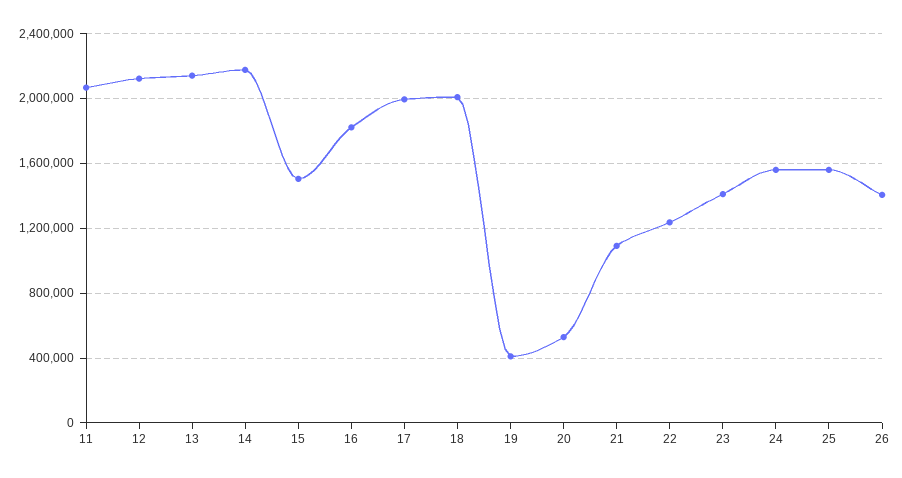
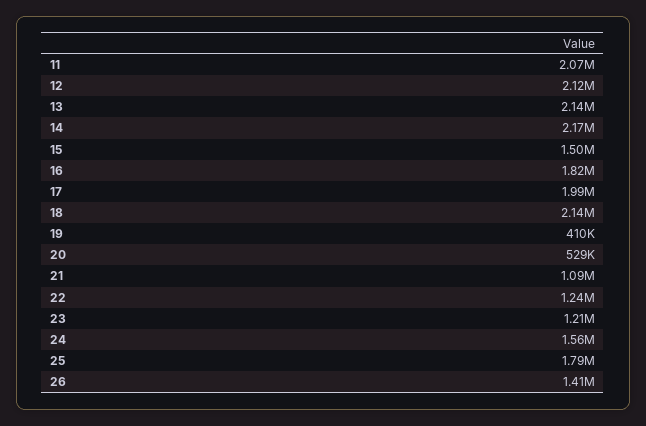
  {
    "11": 2070000,
    "12": 2120000,
    "13": 2140000,
    "14": 2170000,
    "15": 1500000,
    "16": 1820000,
    "17": 1990000,
-   "18": 2000000,
+   "18": 2140000,
    "19": 410000,
    "20": 529000,
    "21": 1090000,
    "22": 1240000,
-   "23": 1400000,
+   "23": 1210000,
    "24": 1560000,
-   "25": 1550000,
+   "25": 1790000,
    "26": 1410000
  }

